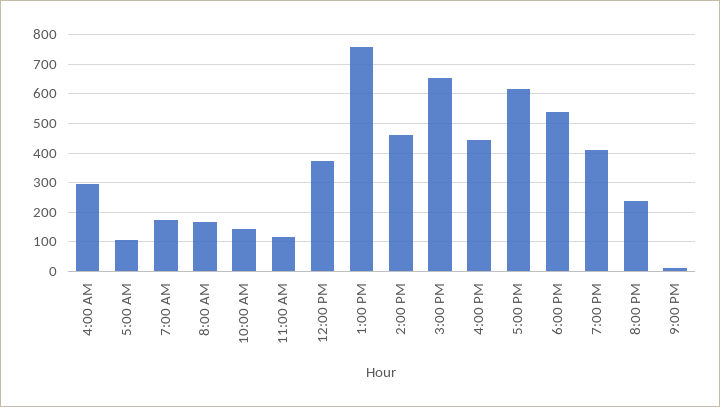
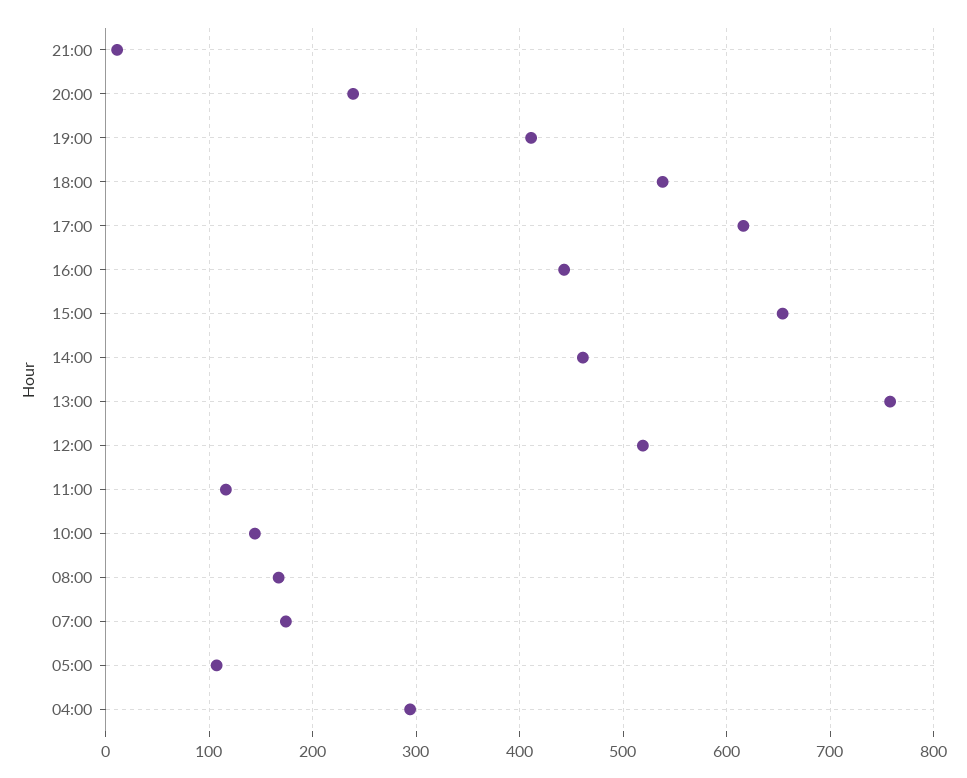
  {
    "4:00 AM": 290,
    "5:00 AM": 110,
    "7:00 AM": 170,
    "8:00 AM": 170,
    "10:00 AM": 140,
    "11:00 AM": 120,
-   "12:00 PM": 375,
+   "12:00 PM": 520,
    "1:00 PM": 760,
    "2:00 PM": 460,
    "3:00 PM": 650,
    "4:00 PM": 440,
    "5:00 PM": 620,
    "6:00 PM": 540,
    "7:00 PM": 410,
    "8:00 PM": 240,
    "9:00 PM": 10
  }

